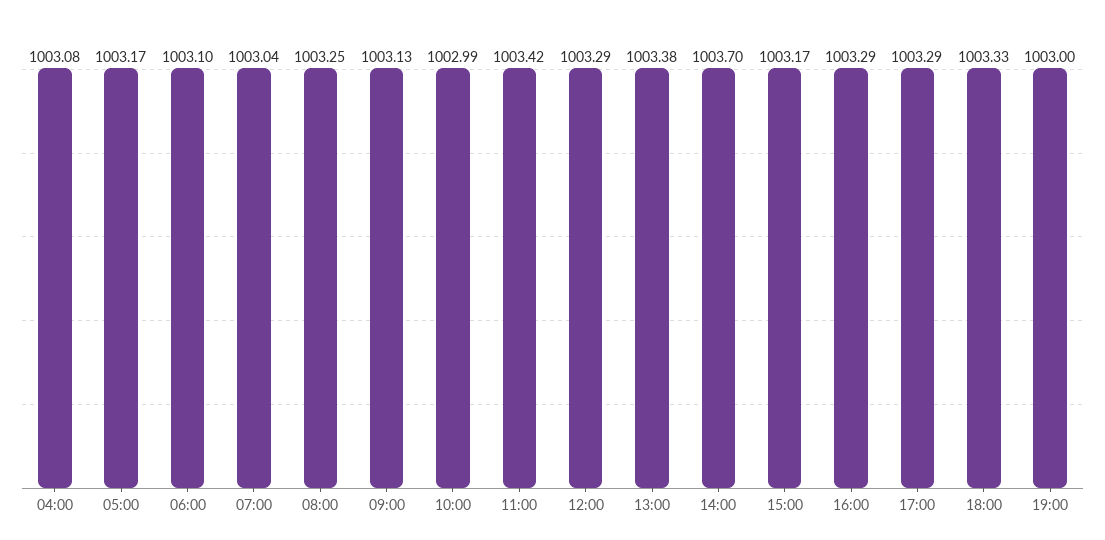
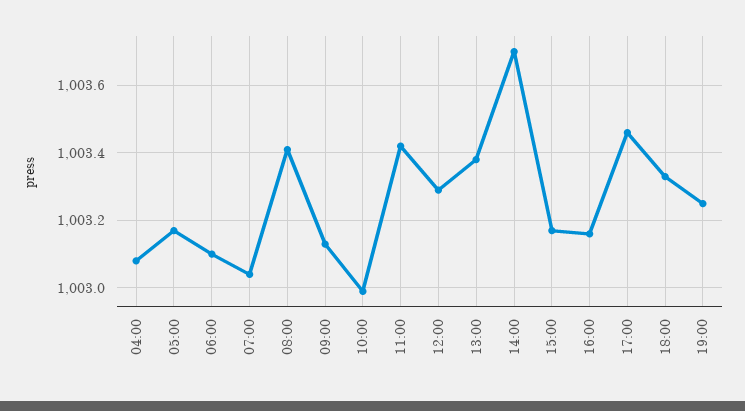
  {
    "04:00": 1003.08,
    "05:00": 1003.17,
    "06:00": 1003.1,
    "07:00": 1003.04,
-   "08:00": 1003.25,
+   "08:00": 1003.4,
    "09:00": 1003.13,
    "10:00": 1002.99,
    "11:00": 1003.42,
    "12:00": 1003.29,
    "13:00": 1003.38,
    "14:00": 1003.7,
    "15:00": 1003.17,
-   "16:00": 1003.29,
+   "16:00": 1003.15,
-   "17:00": 1003.29,
+   "17:00": 1003.45,
    "18:00": 1003.33,
-   "19:00": 1003
+   "19:00": 1003.25
  }

